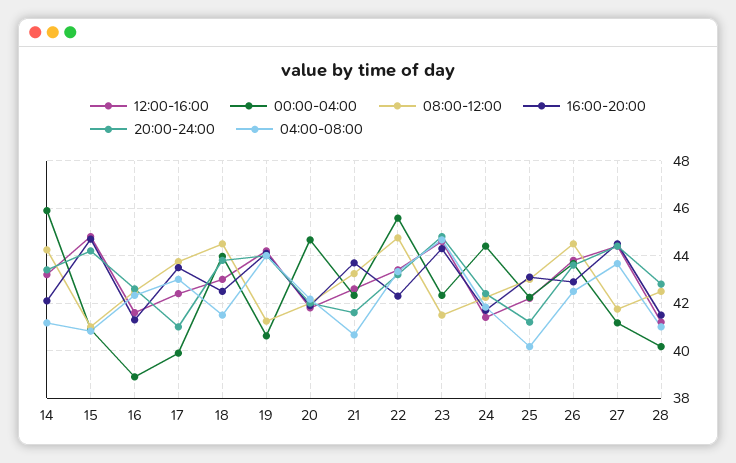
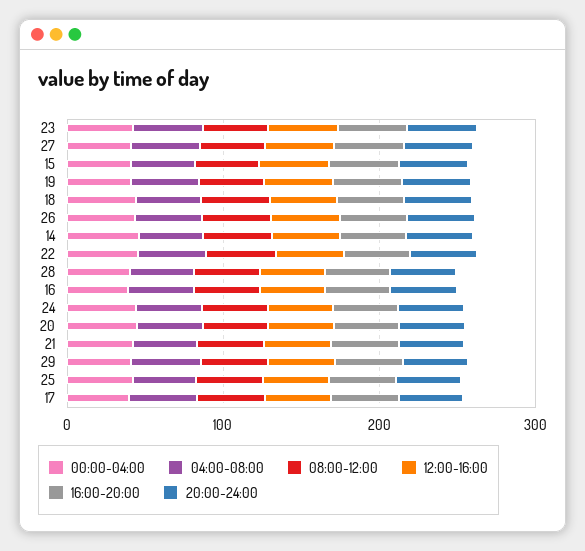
  {
    "12:00-16:00": {
      "14": 43,
      "15": 45,
      "16": 41.5,
      "17": 42.5,
      "18": 43,
      "19": 44,
      "20": 42,
      "21": 42.5,
      "22": 43.5,
      "23": 44.5,
      "24": 41.5,
      "25": 42,
      "26": 44,
      "27": 44.5,
-     "28": 41
+     "28": 41,
+     "29": 40
    },
    "00:00-04:00": {
      "14": 46,
      "15": 41,
      "16": 39,
      "17": 40,
      "18": 44,
      "19": 40.5,
      "20": 44.5,
      "21": 42.5,
      "22": 45.5,
      "23": 42.5,
      "24": 44.5,
      "25": 42.5,
      "26": 43.5,
      "27": 41,
-     "28": 40
+     "28": 40,
+     "29": 40
    },
    "08:00-12:00": {
      "14": 44.5,
      "15": 41,
      "16": 42.5,
      "17": 44,
      "18": 44.5,
      "19": 41.5,
      "20": 42,
      "21": 43.5,
      "22": 45,
      "23": 41.5,
      "24": 42.5,
      "25": 43,
      "26": 44.5,
      "27": 42,
-     "28": 42.5
+     "28": 42.5,
+     "29": 40
    },
    "16:00-20:00": {
      "14": 42,
      "15": 44.5,
      "16": 41.5,
      "17": 43.5,
      "18": 42.5,
      "19": 44,
      "20": 42,
      "21": 43.5,
      "22": 42.5,
      "23": 44.5,
      "24": 41.5,
      "25": 43,
      "26": 43,
      "27": 44.5,
-     "28": 41.5
+     "28": 41.5,
+     "29": 40
    },
    "20:00-24:00": {
      "14": 43.5,
      "15": 44,
      "16": 42.5,
      "17": 41,
      "18": 44,
      "19": 44,
      "20": 42,
      "21": 41.5,
      "22": 43,
      "23": 45,
      "24": 42.5,
      "25": 41,
      "26": 43.5,
      "27": 44.5,
-     "28": 43
+     "28": 43,
+     "29": 40
    },
    "04:00-08:00": {
      "14": 41,
      "15": 41,
      "16": 42.5,
      "17": 43,
      "18": 41.5,
      "19": 44,
      "20": 42,
      "21": 40.5,
      "22": 43.5,
      "23": 44.5,
      "24": 42,
      "25": 40,
      "26": 42.5,
      "27": 43.5,
-     "28": 41
+     "28": 41,
+     "29": 40
    }
  }

